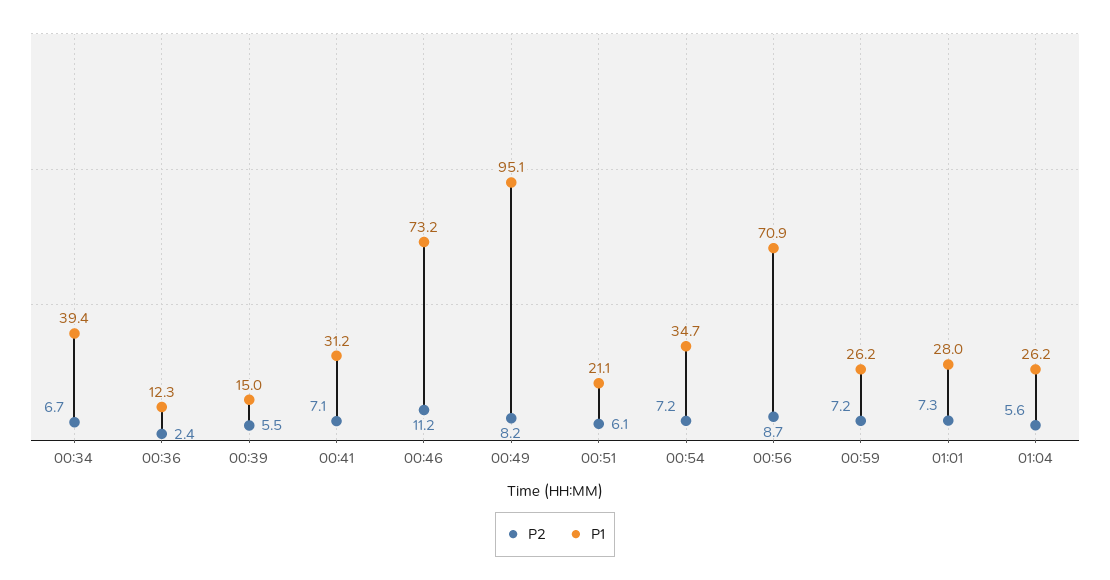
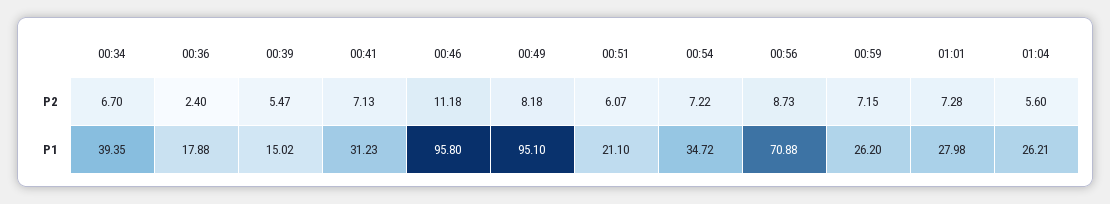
  {
    "P2": {
      "00:34": 6.7,
      "00:36": 2.4,
      "00:39": 5.47,
      "00:41": 7.13,
      "00:46": 11.18,
      "00:49": 8.18,
      "00:51": 6.07,
      "00:54": 7.22,
      "00:56": 8.73,
      "00:59": 7.15,
      "01:01": 7.28,
      "01:04": 5.6
    },
    "P1": {
      "00:34": 39.35,
-     "00:36": 12.3,
+     "00:36": 17.88,
      "00:39": 15.02,
      "00:41": 31.23,
-     "00:46": 73.2,
+     "00:46": 95.8,
      "00:49": 95.1,
      "00:51": 21.1,
      "00:54": 34.72,
      "00:56": 70.88,
      "00:59": 26.2,
      "01:01": 27.98,
      "01:04": 26.21
    }
  }

